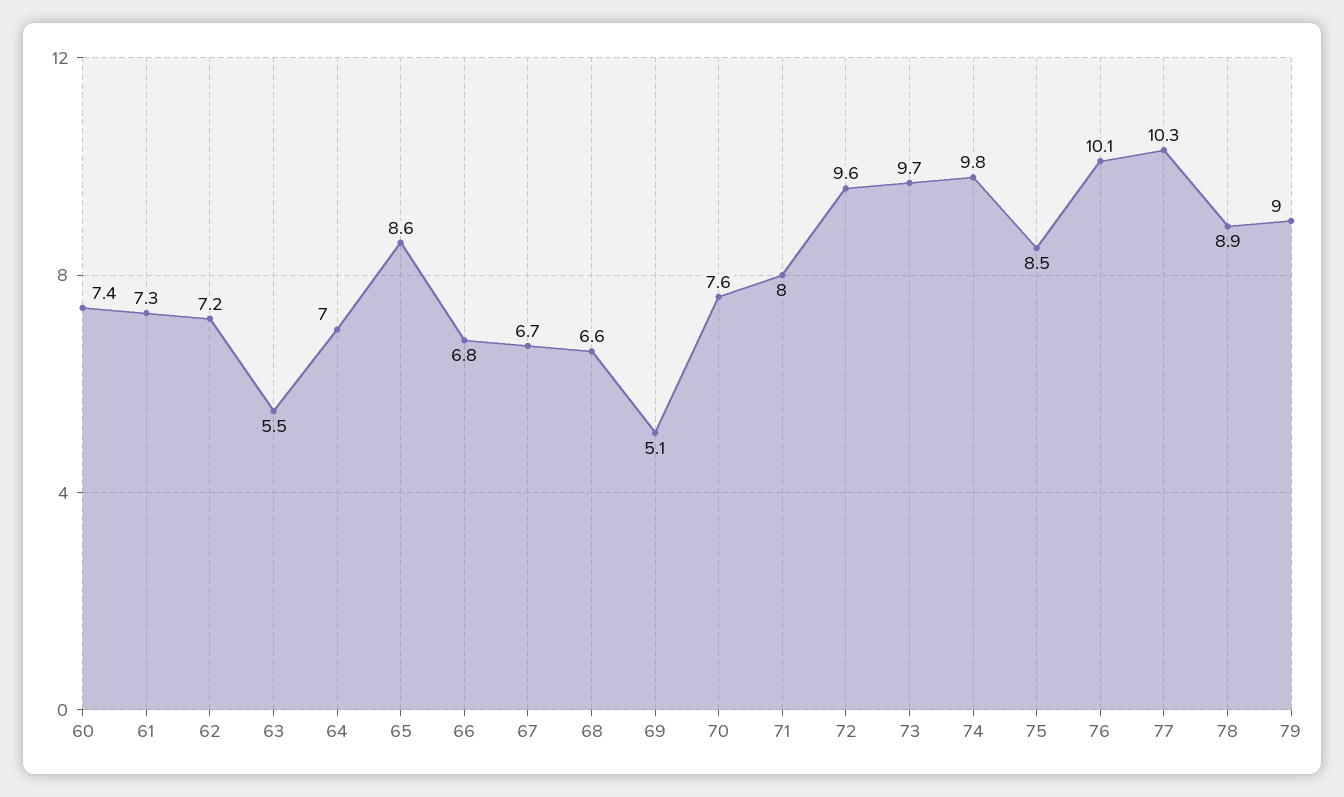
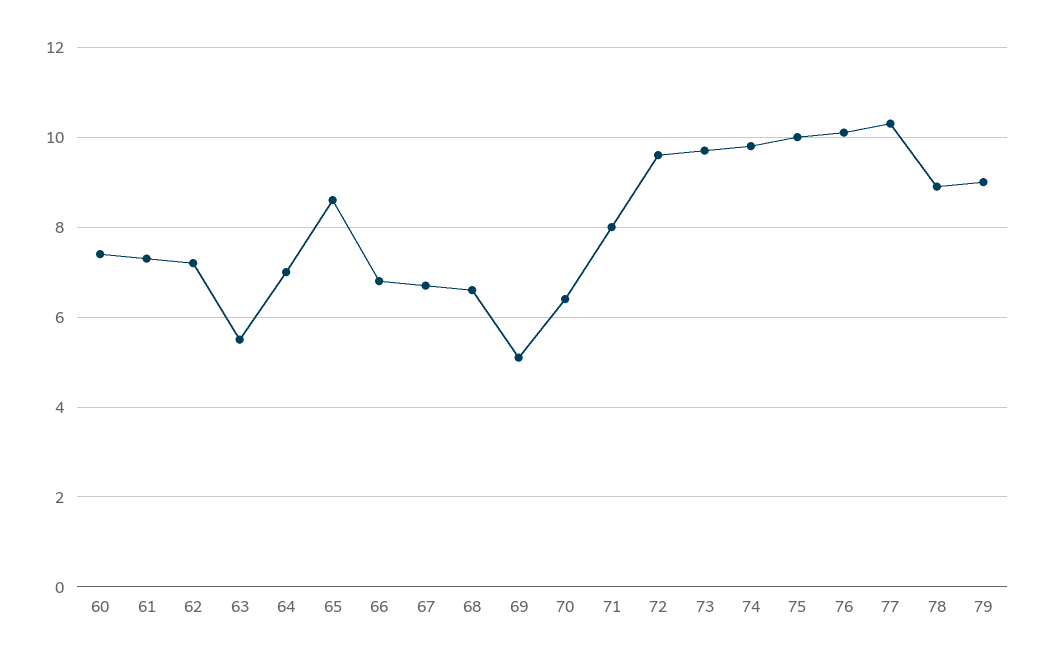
  {
    "60": 7.4,
    "61": 7.3,
    "62": 7.2,
    "63": 5.5,
    "64": 7,
    "65": 8.6,
    "66": 6.8,
    "67": 6.7,
    "68": 6.6,
    "69": 5.1,
-   "70": 7.6,
+   "70": 6.5,
    "71": 8,
    "72": 9.6,
    "73": 9.7,
    "74": 9.8,
-   "75": 8.5,
+   "75": 10,
    "76": 10.1,
    "77": 10.3,
    "78": 8.9,
    "79": 9
  }

